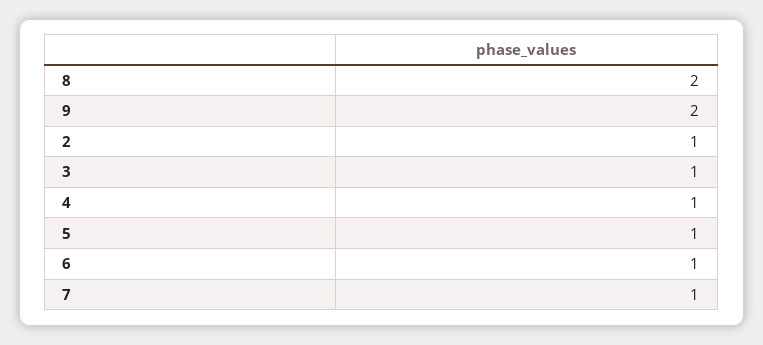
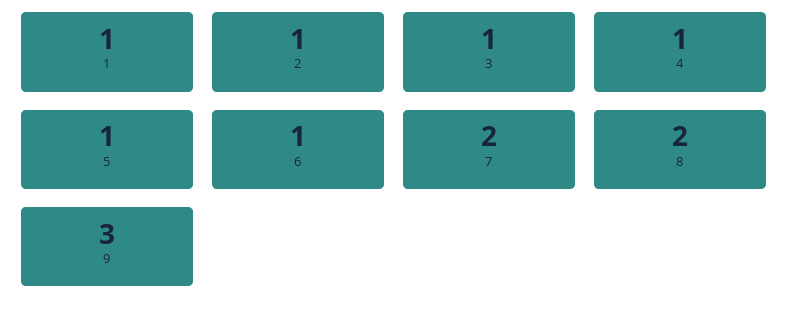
  {
    "8": 2,
-   "9": 2,
+   "9": 3,
    "2": 1,
    "3": 1,
    "4": 1,
    "5": 1,
    "6": 1,
-   "7": 1
+   "7": 2,
+   "1": 1
  }

